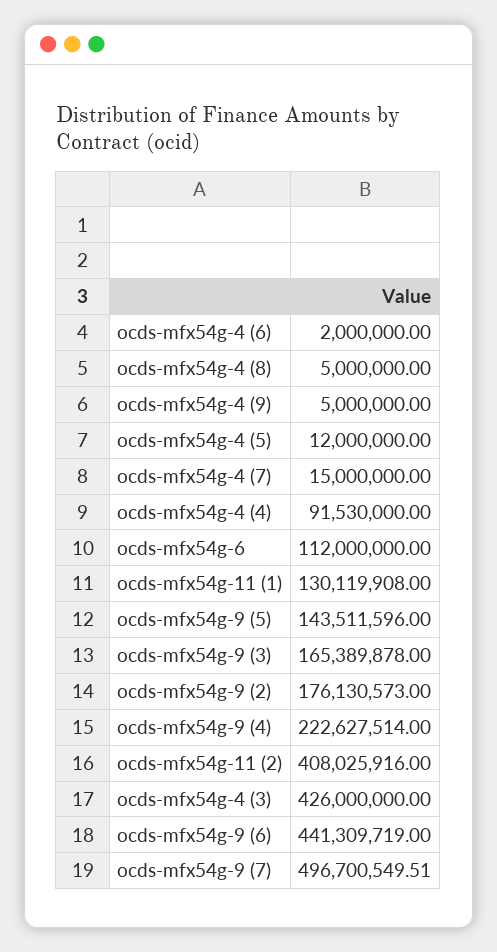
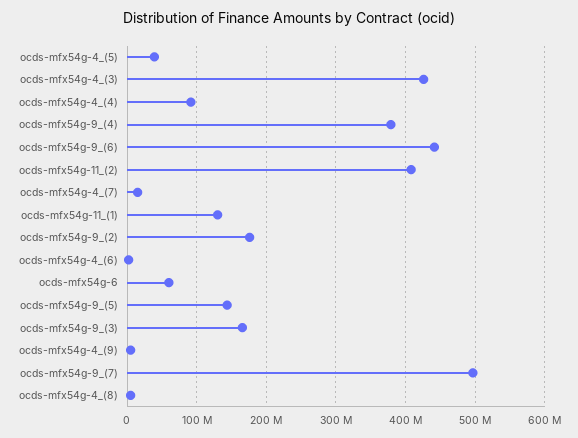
  {
    "ocds-mfx54g-4 (6)": 2000000,
    "ocds-mfx54g-4 (8)": 5000000,
    "ocds-mfx54g-4 (9)": 5000000,
-   "ocds-mfx54g-4 (5)": 12000000,
+   "ocds-mfx54g-4 (5)": 40000000,
    "ocds-mfx54g-4 (7)": 15000000,
    "ocds-mfx54g-4 (4)": 91530000,
-   "ocds-mfx54g-6": 112000000,
+   "ocds-mfx54g-6": 60000000,
    "ocds-mfx54g-11 (1)": 130119908,
    "ocds-mfx54g-9 (5)": 143511596,
    "ocds-mfx54g-9 (3)": 165389878,
    "ocds-mfx54g-9 (2)": 176130573,
-   "ocds-mfx54g-9 (4)": 222627514,
+   "ocds-mfx54g-9 (4)": 380000000,
    "ocds-mfx54g-11 (2)": 408025916,
    "ocds-mfx54g-4 (3)": 426000000,
    "ocds-mfx54g-9 (6)": 441309719,
    "ocds-mfx54g-9 (7)": 496700549.51
  }

